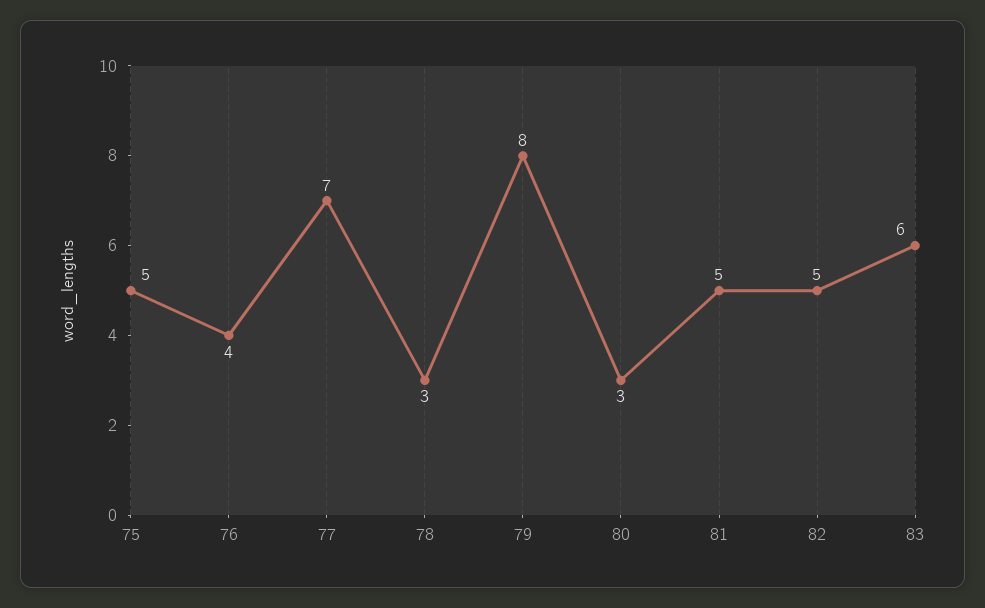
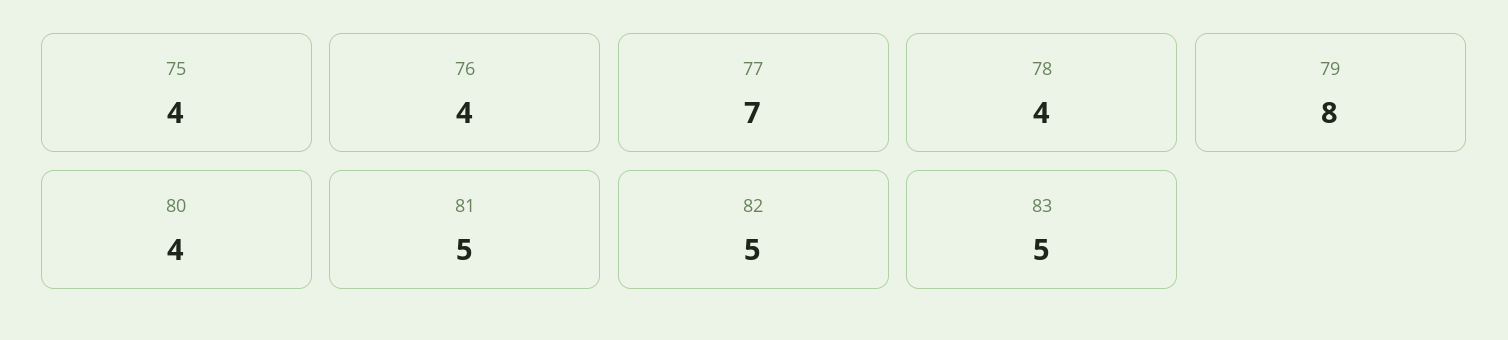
  {
-   "75": 5,
+   "75": 4,
    "76": 4,
    "77": 7,
-   "78": 3,
+   "78": 4,
    "79": 8,
-   "80": 3,
+   "80": 4,
    "81": 5,
    "82": 5,
-   "83": 6
+   "83": 5
  }

